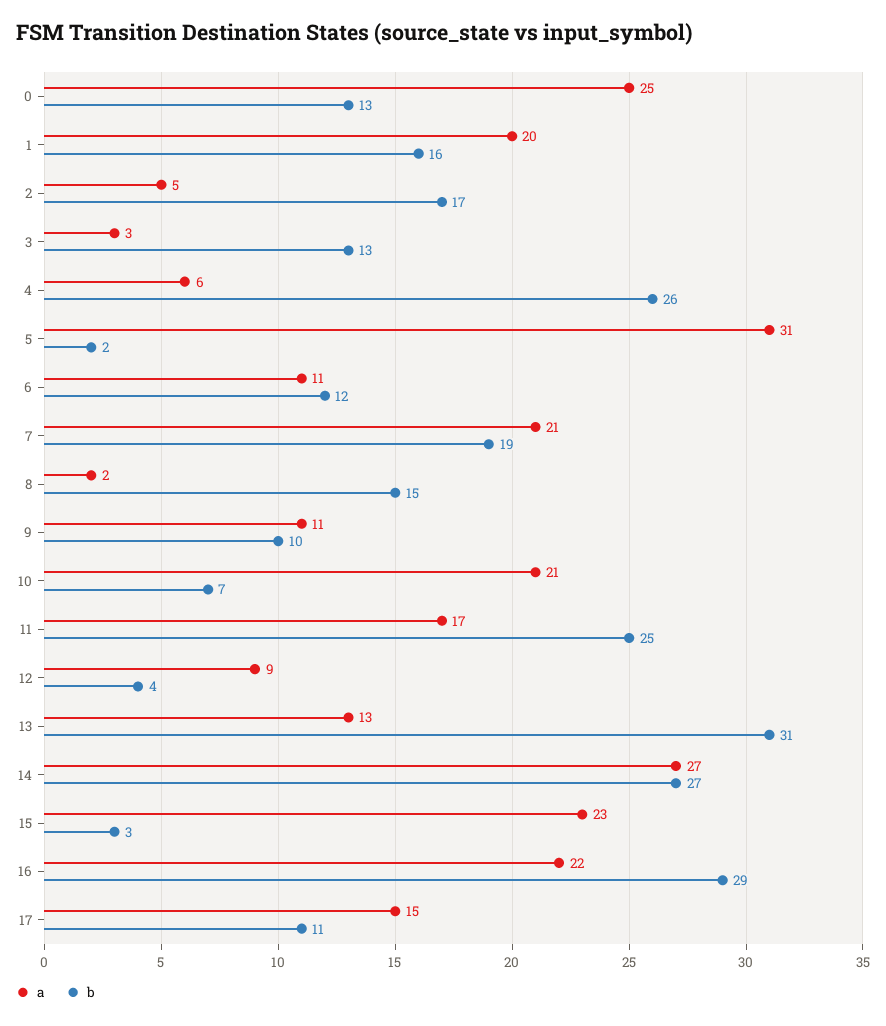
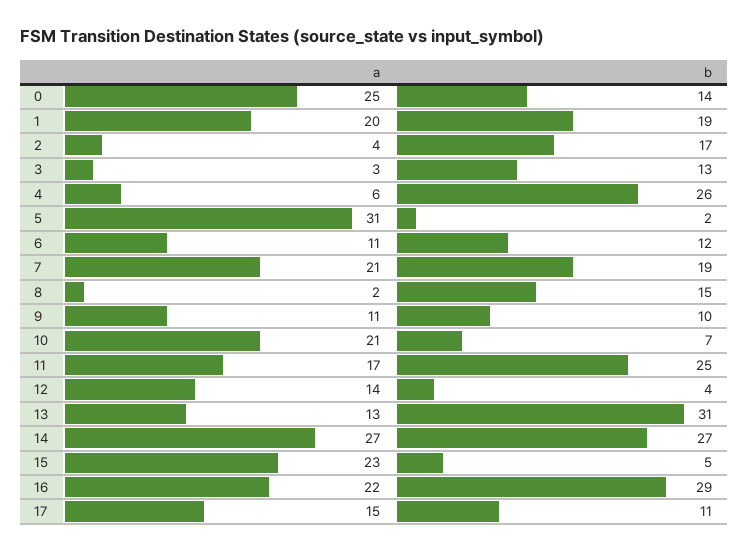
  {
    "a": {
      "0": 25,
      "1": 20,
-     "2": 5,
+     "2": 4,
      "3": 3,
      "4": 6,
      "5": 31,
      "6": 11,
      "7": 21,
      "8": 2,
      "9": 11,
      "10": 21,
      "11": 17,
-     "12": 9,
+     "12": 14,
      "13": 13,
      "14": 27,
      "15": 23,
      "16": 22,
      "17": 15
    },
    "b": {
-     "0": 13,
+     "0": 14,
-     "1": 16,
+     "1": 19,
      "2": 17,
      "3": 13,
      "4": 26,
      "5": 2,
      "6": 12,
      "7": 19,
      "8": 15,
      "9": 10,
      "10": 7,
      "11": 25,
      "12": 4,
      "13": 31,
      "14": 27,
-     "15": 3,
+     "15": 5,
      "16": 29,
      "17": 11
    }
  }

